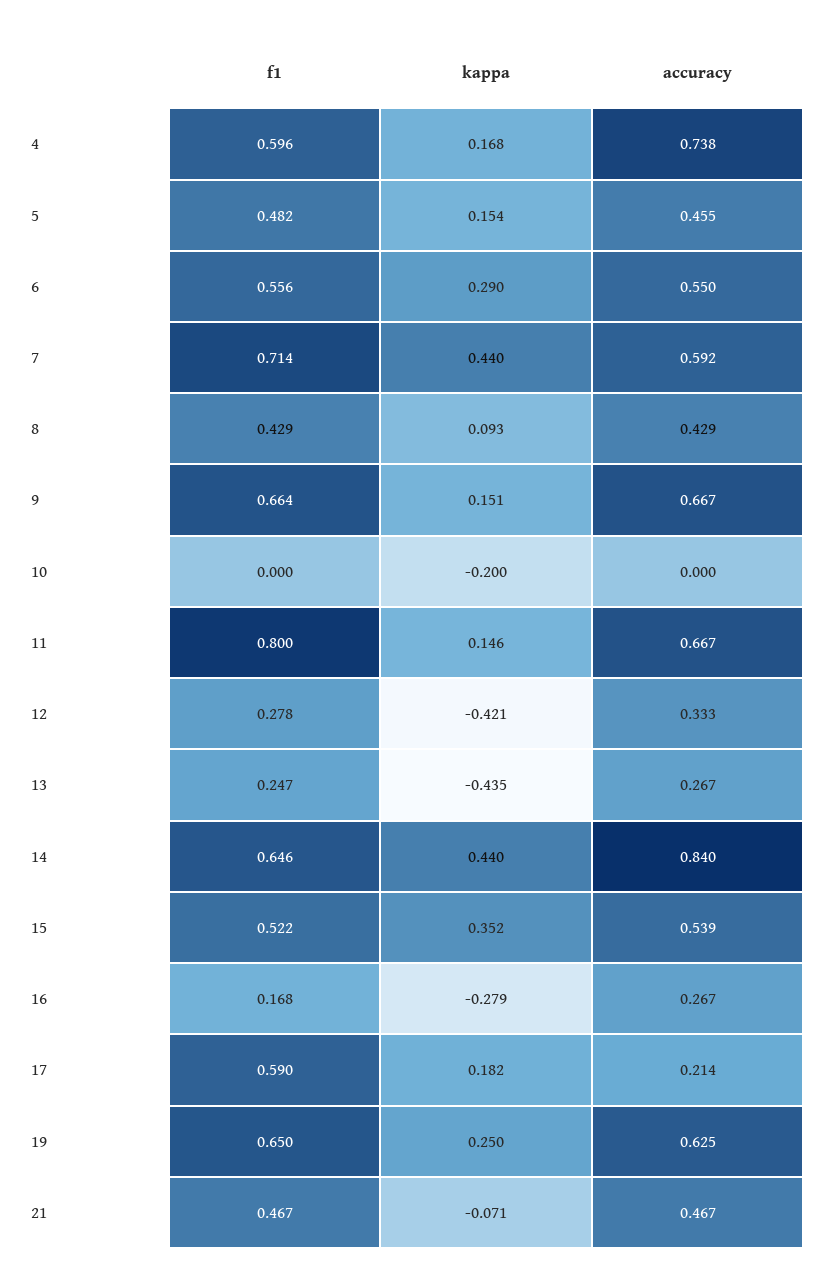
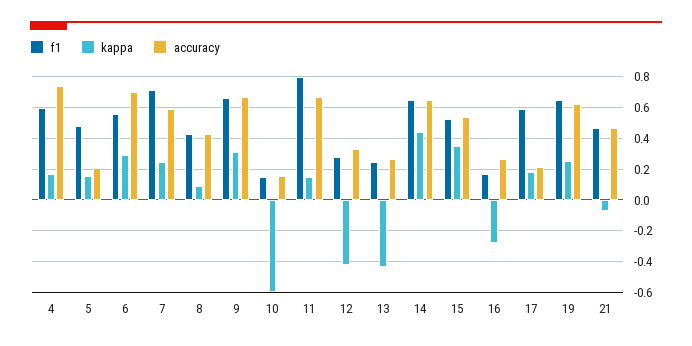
  {
    "f1": {
      "4": 0.596,
      "5": 0.482,
      "6": 0.556,
      "7": 0.714,
      "8": 0.429,
      "9": 0.664,
-     "10": 0,
+     "10": 0.15,
      "11": 0.8,
      "12": 0.278,
      "13": 0.247,
      "14": 0.646,
      "15": 0.522,
      "16": 0.168,
      "17": 0.59,
      "19": 0.65,
      "21": 0.467
    },
    "kappa": {
      "4": 0.168,
      "5": 0.154,
      "6": 0.29,
-     "7": 0.44,
+     "7": 0.25,
      "8": 0.093,
-     "9": 0.151,
+     "9": 0.3,
-     "10": -0.2,
+     "10": -0.6,
      "11": 0.146,
      "12": -0.421,
      "13": -0.435,
      "14": 0.44,
      "15": 0.352,
      "16": -0.279,
      "17": 0.182,
      "19": 0.25,
      "21": -0.071
    },
    "accuracy": {
      "4": 0.738,
-     "5": 0.455,
+     "5": 0.2,
-     "6": 0.55,
+     "6": 0.7,
      "7": 0.592,
      "8": 0.429,
      "9": 0.667,
-     "10": 0,
+     "10": 0.15,
      "11": 0.667,
      "12": 0.333,
      "13": 0.267,
-     "14": 0.84,
+     "14": 0.65,
      "15": 0.539,
      "16": 0.267,
      "17": 0.214,
      "19": 0.625,
      "21": 0.467
    }
  }

